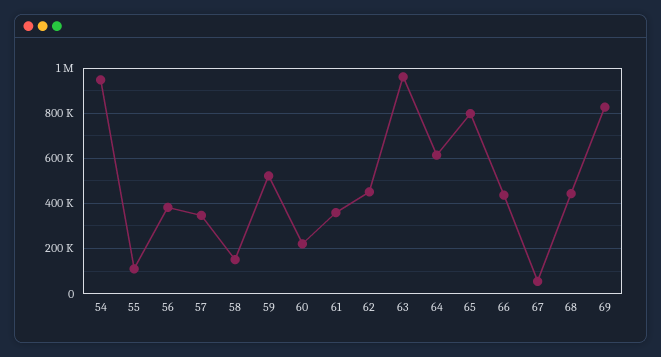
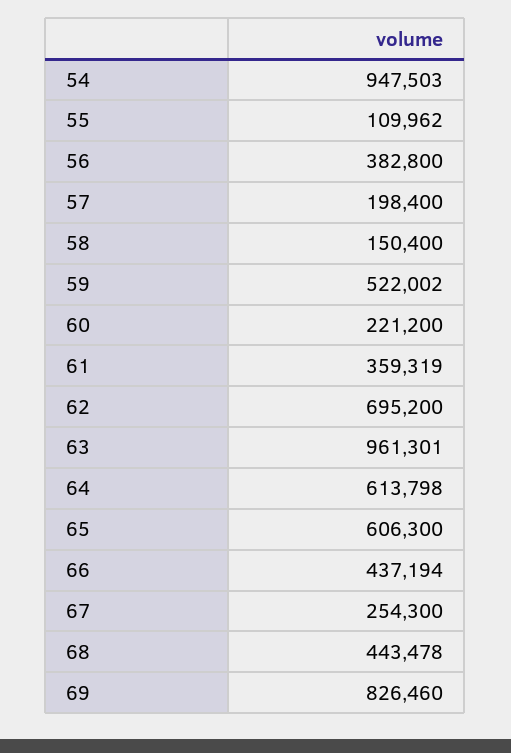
  {
    "54": 947503,
    "55": 109962,
    "56": 382800,
-   "57": 350000,
+   "57": 198400,
    "58": 150400,
    "59": 522002,
    "60": 221200,
    "61": 359319,
-   "62": 450000,
+   "62": 695200,
    "63": 961301,
    "64": 613798,
-   "65": 800000,
+   "65": 606300,
    "66": 437194,
-   "67": 50000,
+   "67": 254300,
    "68": 443478,
    "69": 826460
  }

